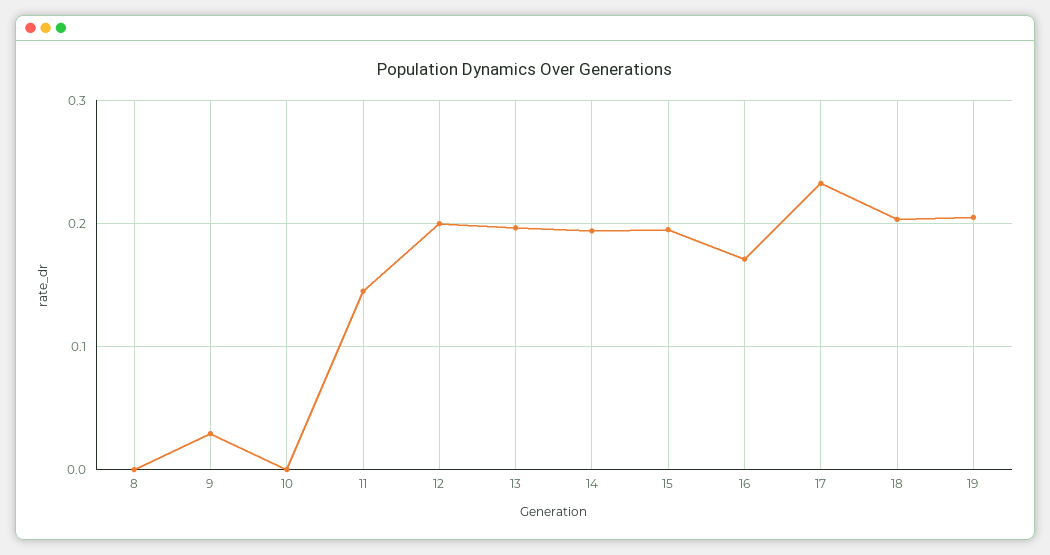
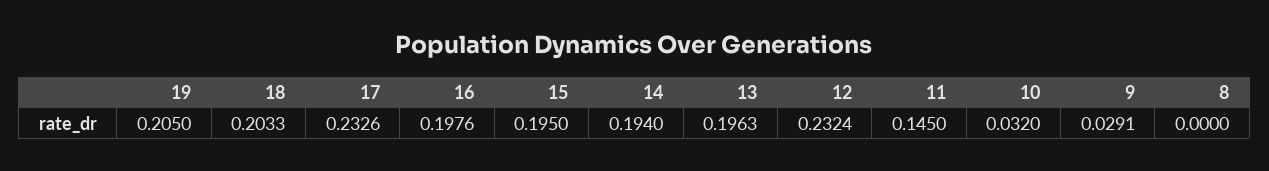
  {
    "8": 0,
    "9": 0.0291,
-   "10": 0,
+   "10": 0.032,
    "11": 0.145,
-   "12": 0.2,
+   "12": 0.2324,
    "13": 0.1963,
    "14": 0.194,
    "15": 0.195,
-   "16": 0.17,
+   "16": 0.1976,
    "17": 0.2326,
    "18": 0.2033,
    "19": 0.205
  }

